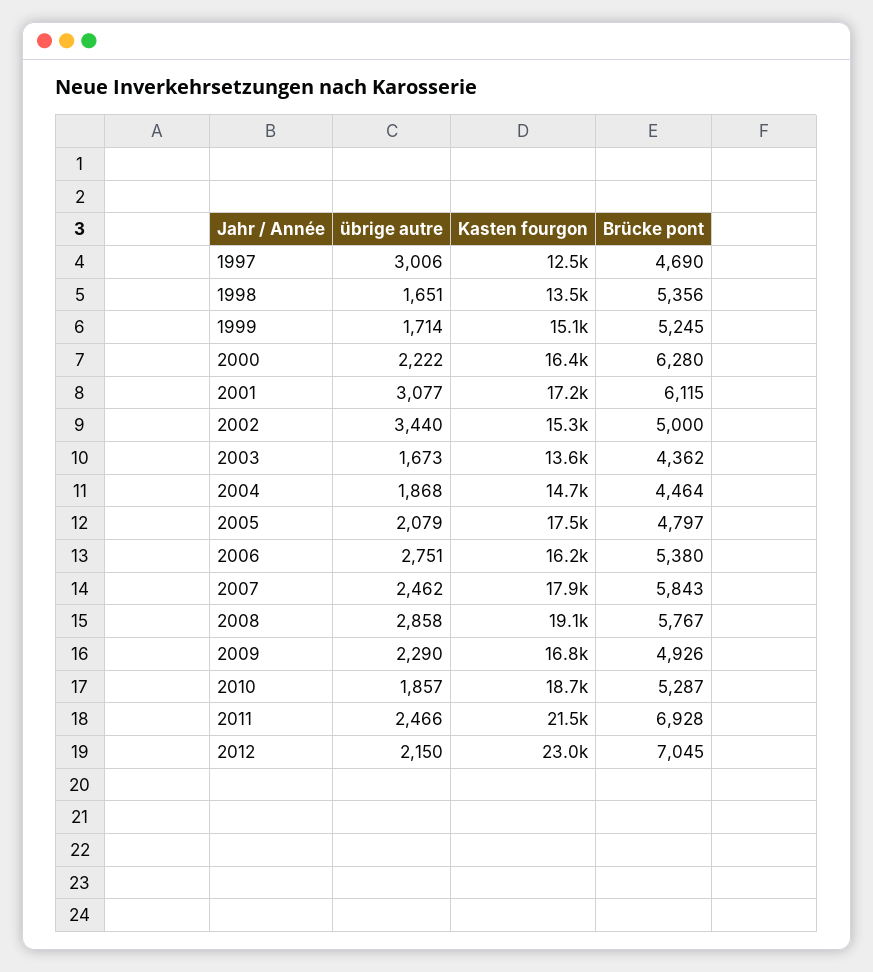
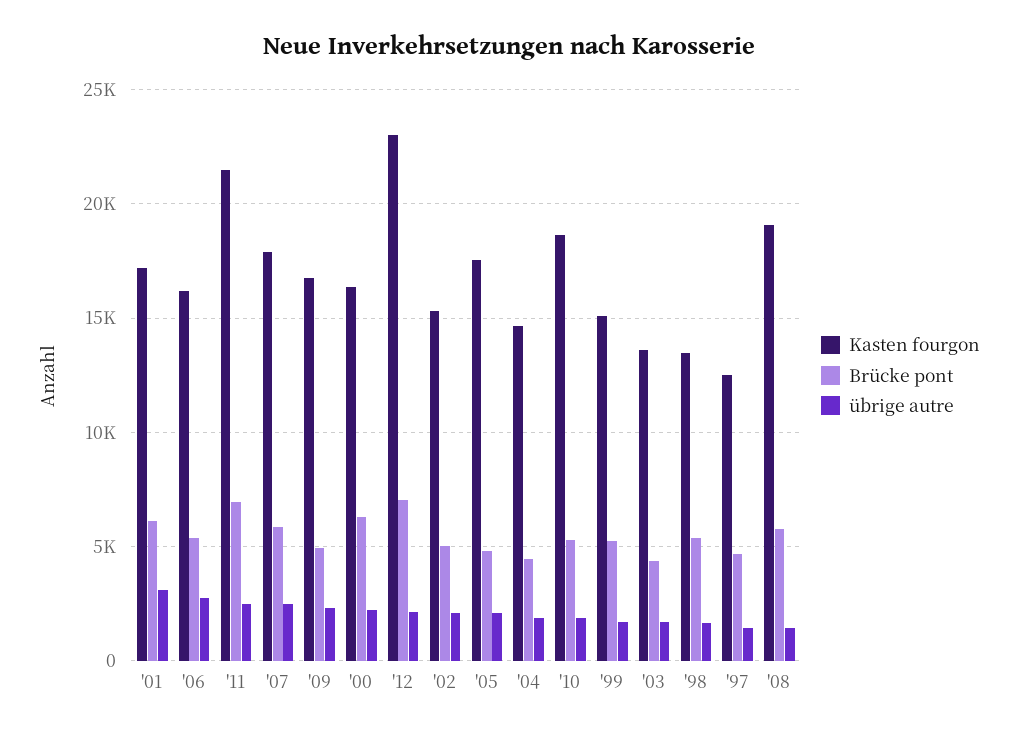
  {
    "übrige autre": {
-     "1997": 3006,
+     "1997": 1500,
      "1998": 1651,
      "1999": 1714,
      "2000": 2222,
      "2001": 3077,
-     "2002": 3440,
+     "2002": 2000,
      "2003": 1673,
      "2004": 1868,
      "2005": 2079,
      "2006": 2751,
      "2007": 2462,
-     "2008": 2858,
+     "2008": 1500,
      "2009": 2290,
      "2010": 1857,
      "2011": 2466,
      "2012": 2150
    },
    "Kasten fourgon": {
      "1997": 12500,
      "1998": 13500,
      "1999": 15100,
      "2000": 16400,
      "2001": 17200,
      "2002": 15300,
      "2003": 13600,
      "2004": 14700,
      "2005": 17500,
      "2006": 16200,
      "2007": 17900,
      "2008": 19100,
      "2009": 16800,
      "2010": 18700,
      "2011": 21500,
      "2012": 23000
    },
    "Brücke pont": {
      "1997": 4690,
      "1998": 5356,
      "1999": 5245,
      "2000": 6280,
      "2001": 6115,
      "2002": 5000,
      "2003": 4362,
      "2004": 4464,
      "2005": 4797,
      "2006": 5380,
      "2007": 5843,
      "2008": 5767,
      "2009": 4926,
      "2010": 5287,
      "2011": 6928,
      "2012": 7045
    }
  }

